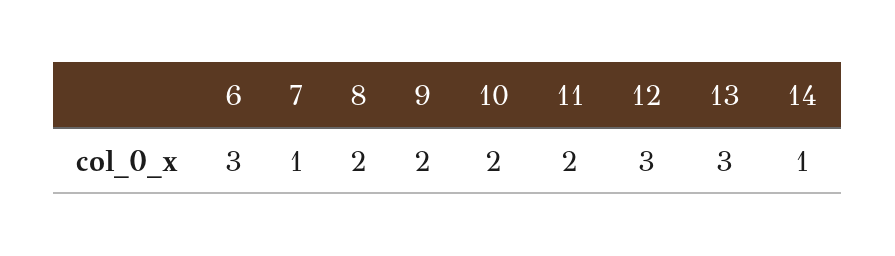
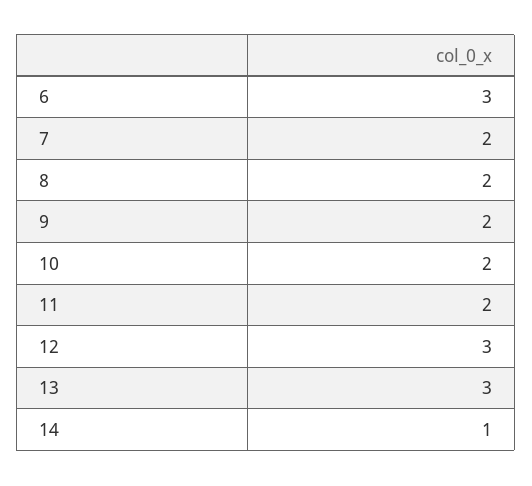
  {
    "6": 3,
-   "7": 1,
+   "7": 2,
    "8": 2,
    "9": 2,
    "10": 2,
    "11": 2,
    "12": 3,
    "13": 3,
    "14": 1
  }

